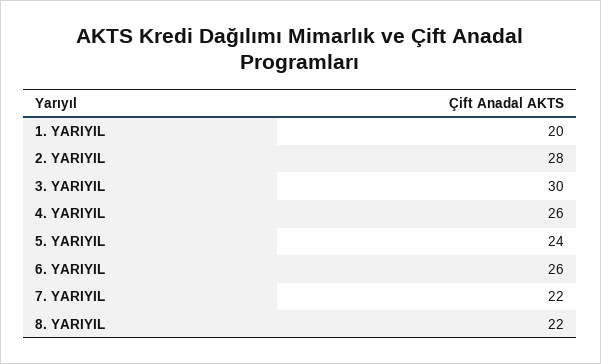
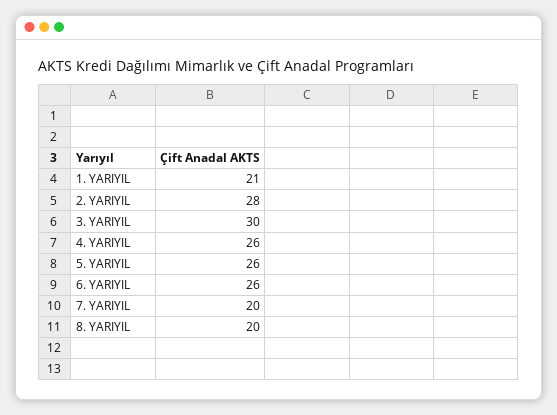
  {
-   "1. YARIYIL": 20,
+   "1. YARIYIL": 21,
    "2. YARIYIL": 28,
    "3. YARIYIL": 30,
    "4. YARIYIL": 26,
-   "5. YARIYIL": 24,
+   "5. YARIYIL": 26,
    "6. YARIYIL": 26,
-   "7. YARIYIL": 22,
+   "7. YARIYIL": 20,
-   "8. YARIYIL": 22
+   "8. YARIYIL": 20
  }

